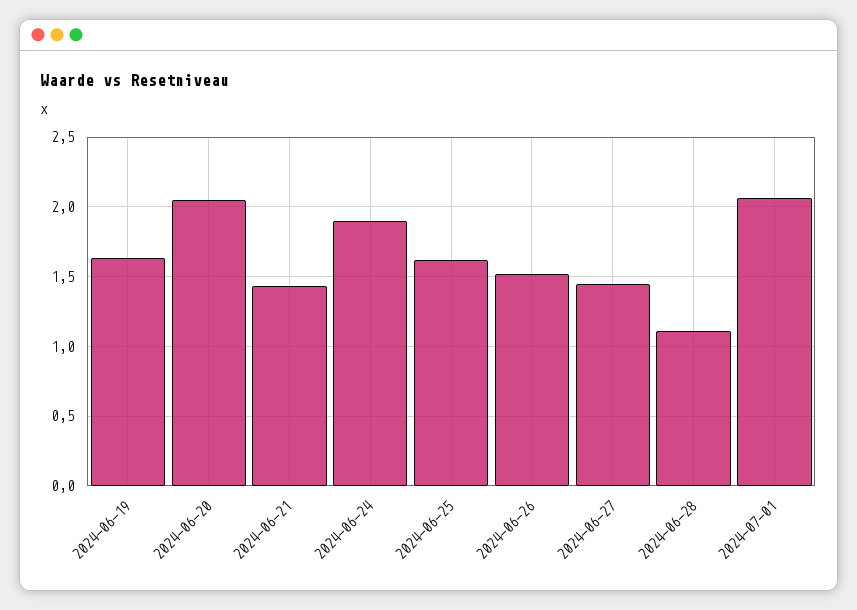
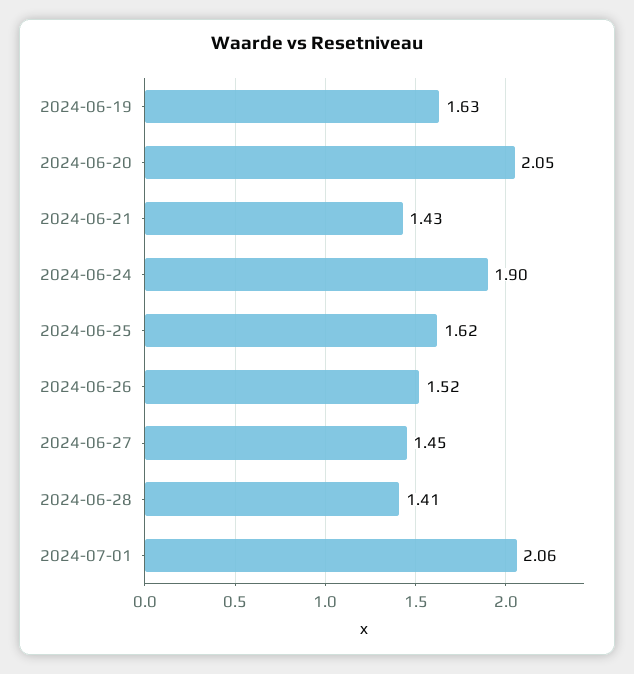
  {
    "2024-06-19": 1.63,
    "2024-06-20": 2.05,
    "2024-06-21": 1.43,
    "2024-06-24": 1.9,
    "2024-06-25": 1.62,
    "2024-06-26": 1.52,
    "2024-06-27": 1.45,
-   "2024-06-28": 1.1,
+   "2024-06-28": 1.41,
    "2024-07-01": 2.06
  }

